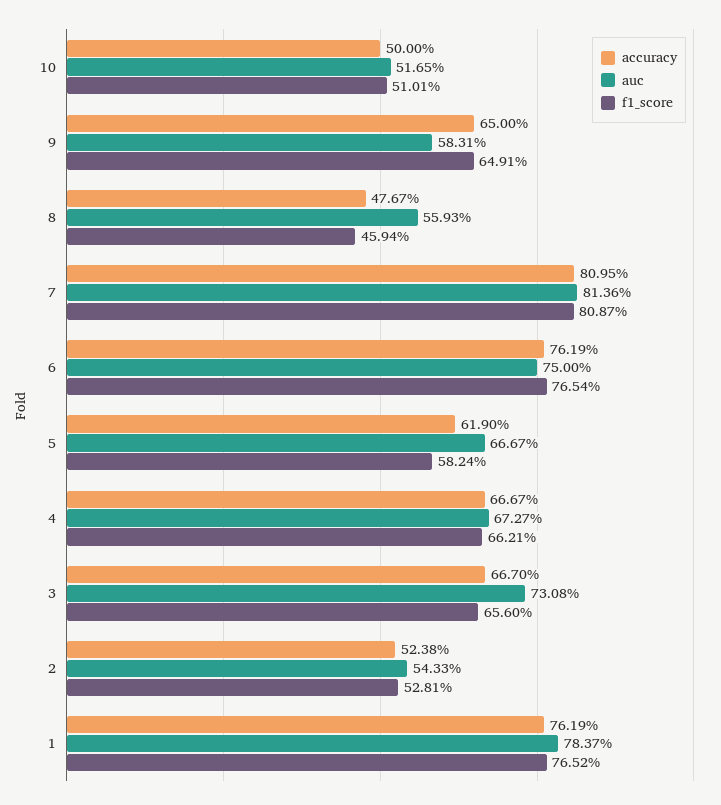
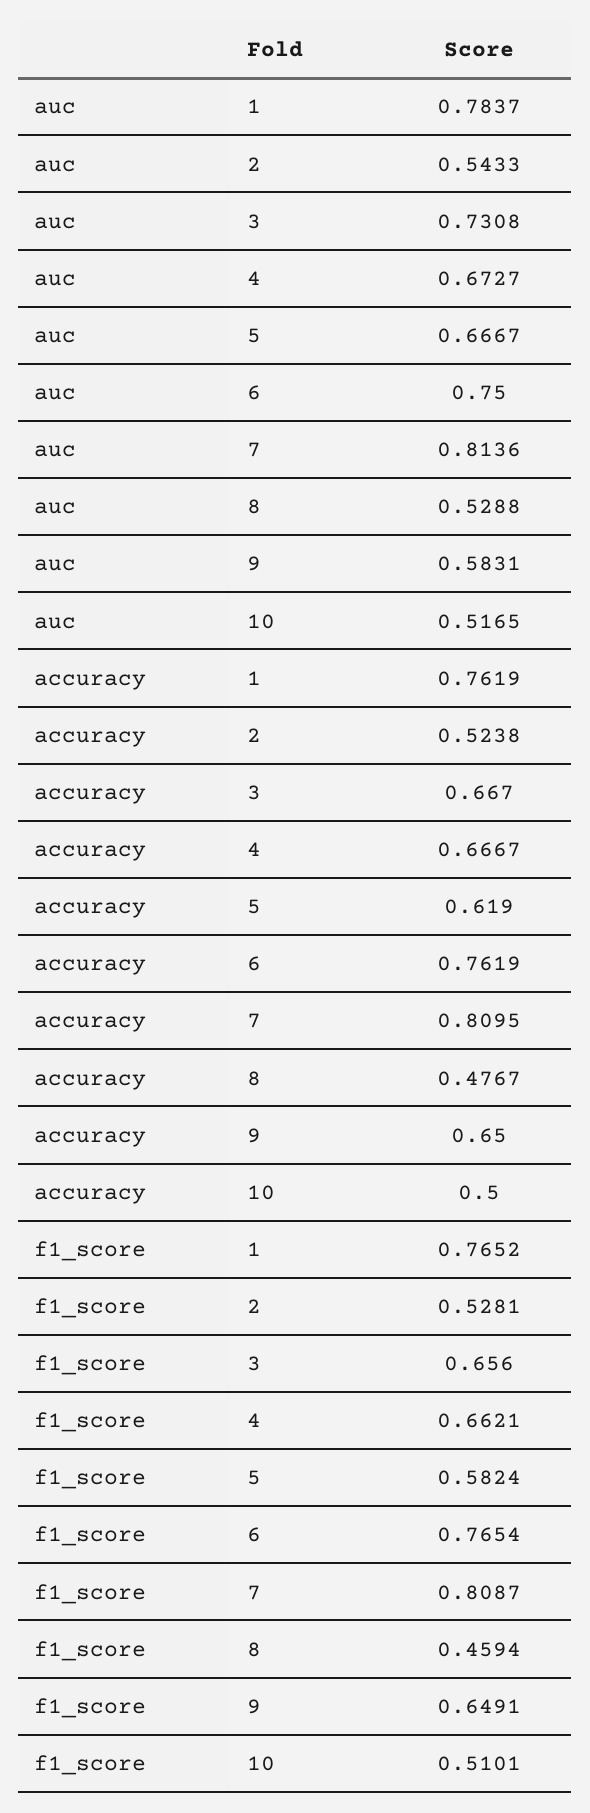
  {
    "accuracy": {
      "10": 0.5,
      "9": 0.65,
      "8": 0.4767,
      "7": 0.8095,
      "6": 0.7619,
      "5": 0.619,
      "4": 0.6667,
      "3": 0.667,
      "2": 0.5238,
      "1": 0.7619
    },
    "auc": {
      "10": 0.5165,
      "9": 0.5831,
-     "8": 0.5593,
+     "8": 0.5288,
      "7": 0.8136,
      "6": 0.75,
      "5": 0.6667,
      "4": 0.6727,
      "3": 0.7308,
      "2": 0.5433,
      "1": 0.7837
    },
    "f1_score": {
      "10": 0.5101,
      "9": 0.6491,
      "8": 0.4594,
      "7": 0.8087,
      "6": 0.7654,
      "5": 0.5824,
      "4": 0.6621,
      "3": 0.656,
      "2": 0.5281,
      "1": 0.7652
    }
  }

